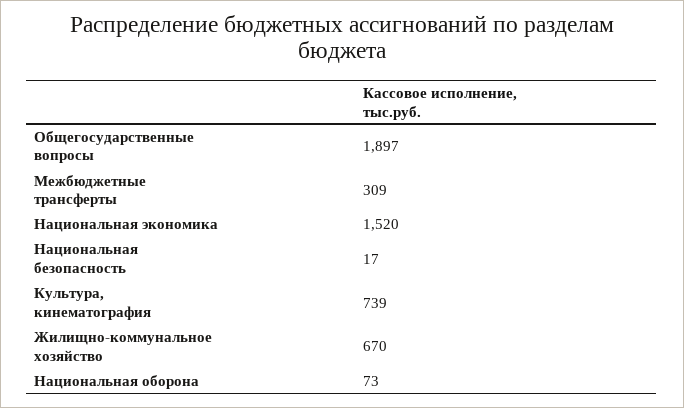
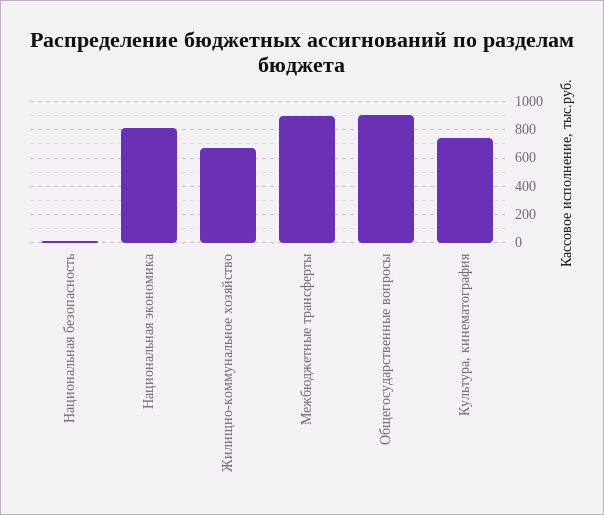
  {
-   "Общегосударственные вопросы": 1897,
+   "Общегосударственные вопросы": 900,
-   "Межбюджетные трансферты": 309,
+   "Межбюджетные трансферты": 900,
-   "Национальная экономика": 1520,
+   "Национальная экономика": 800,
    "Национальная безопасность": 17,
    "Культура, кинематография": 739,
-   "Жилищно-коммунальное хозяйство": 670,
+   "Жилищно-коммунальное хозяйство": 670
-   "Национальная оборона": 73
  }

